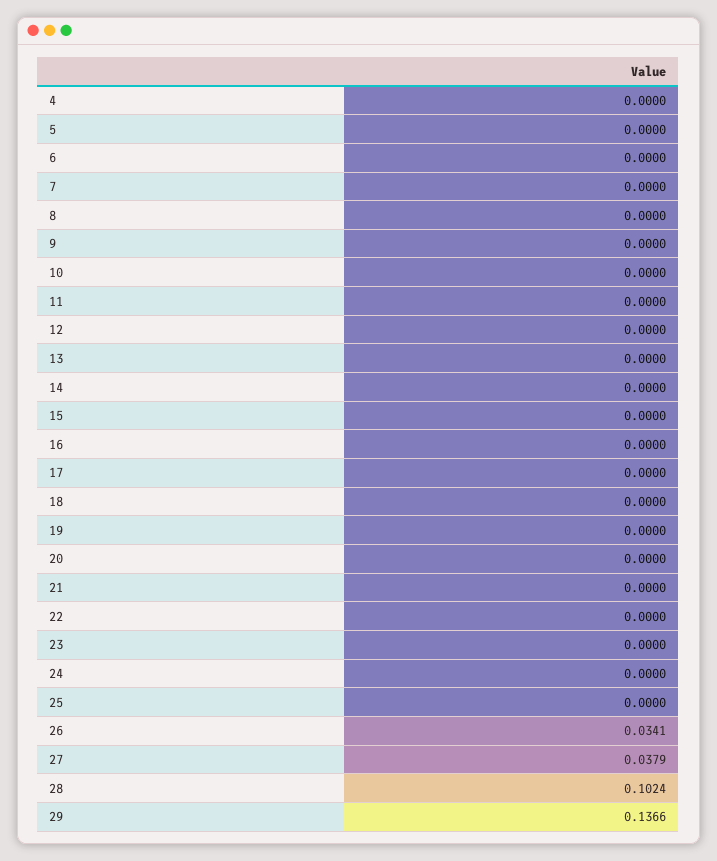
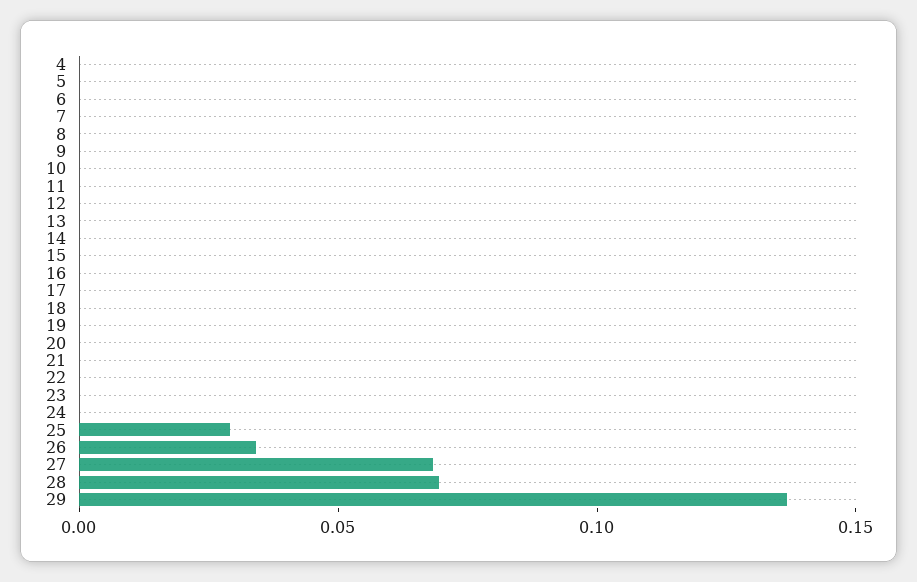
  {
    "4": 0,
    "5": 0,
    "6": 0,
    "7": 0,
    "8": 0,
    "9": 0,
    "10": 0,
    "11": 0,
    "12": 0,
    "13": 0,
    "14": 0,
    "15": 0,
    "16": 0,
    "17": 0,
    "18": 0,
    "19": 0,
    "20": 0,
    "21": 0,
    "22": 0,
    "23": 0,
    "24": 0,
-   "25": 0,
+   "25": 0.03,
    "26": 0.0341,
-   "27": 0.0379,
+   "27": 0.07,
-   "28": 0.1024,
+   "28": 0.07,
    "29": 0.1366
  }

